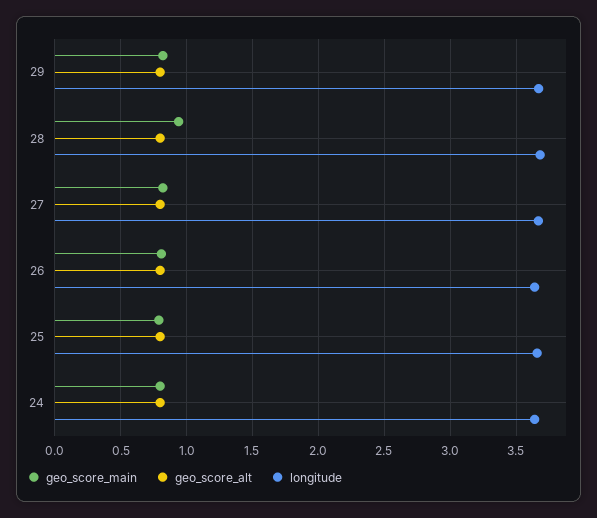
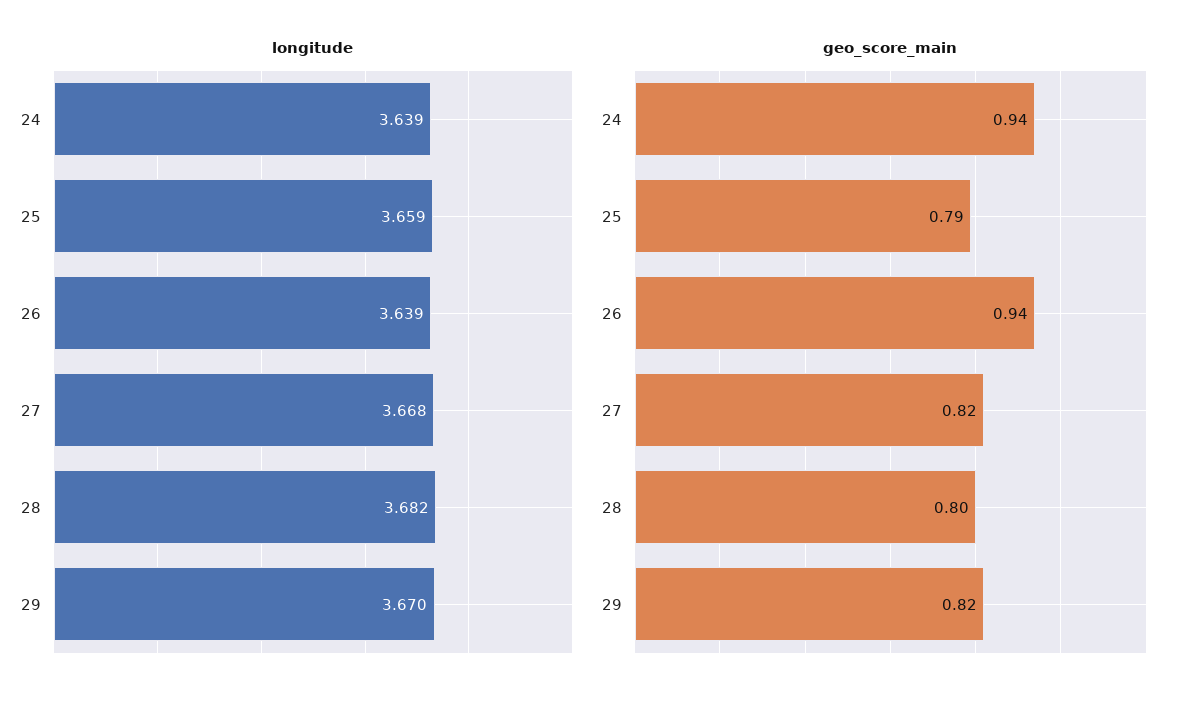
  {
    "geo_score_main": {
      "29": 0.82,
-     "28": 0.95,
+     "28": 0.8,
      "27": 0.82,
-     "26": 0.8,
+     "26": 0.94,
      "25": 0.79,
-     "24": 0.8
+     "24": 0.94
    },
-   "geo_score_alt": {
-     "29": 0.8,
-     "28": 0.8,
-     "27": 0.8,
-     "26": 0.8,
-     "25": 0.8,
-     "24": 0.8
-   },
    "longitude": {
      "29": 3.67,
      "28": 3.682,
      "27": 3.668,
      "26": 3.639,
      "25": 3.659,
      "24": 3.639
    }
  }

